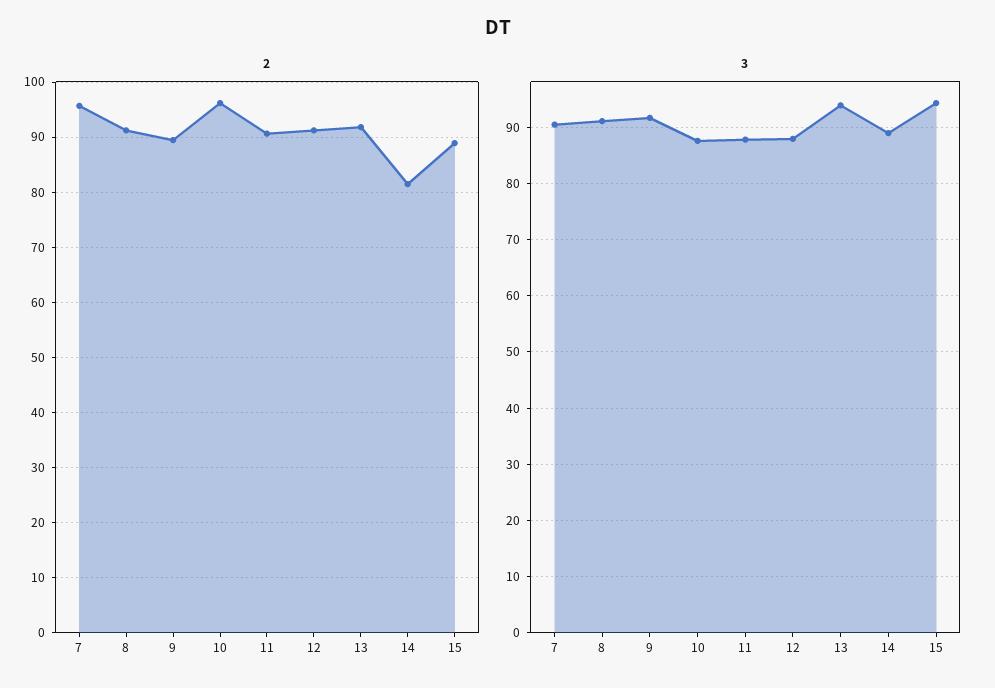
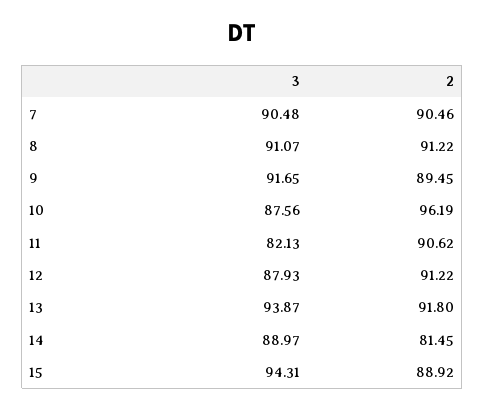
  {
    "2": {
-     "7": 96,
+     "7": 90.46,
      "8": 91.22,
      "9": 89.45,
      "10": 96.19,
      "11": 90.62,
      "12": 91.22,
      "13": 91.8,
      "14": 81.45,
      "15": 88.92
    },
    "3": {
      "7": 90.48,
      "8": 91.07,
      "9": 91.65,
      "10": 87.56,
-     "11": 88,
+     "11": 82.13,
      "12": 87.93,
      "13": 93.87,
      "14": 88.97,
      "15": 94.31
    }
  }

